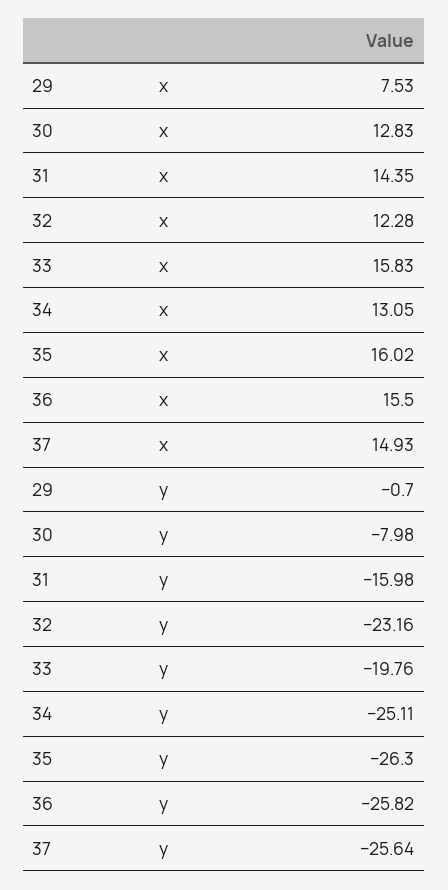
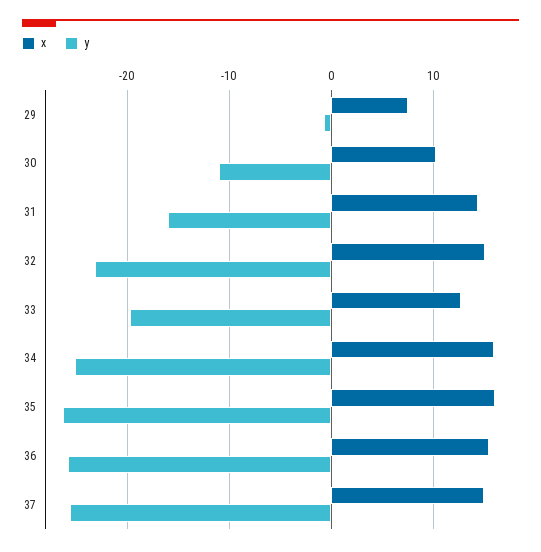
  {
    "x": {
      "29": 7.53,
-     "30": 12.83,
+     "30": 10,
      "31": 14.35,
-     "32": 12.28,
+     "32": 15,
-     "33": 15.83,
+     "33": 13,
-     "34": 13.05,
+     "34": 16,
      "35": 16.02,
      "36": 15.5,
      "37": 14.93
    },
    "y": {
      "29": -0.7,
-     "30": -7.98,
+     "30": -11,
      "31": -15.98,
      "32": -23.16,
      "33": -19.76,
      "34": -25.11,
      "35": -26.3,
      "36": -25.82,
      "37": -25.64
    }
  }

